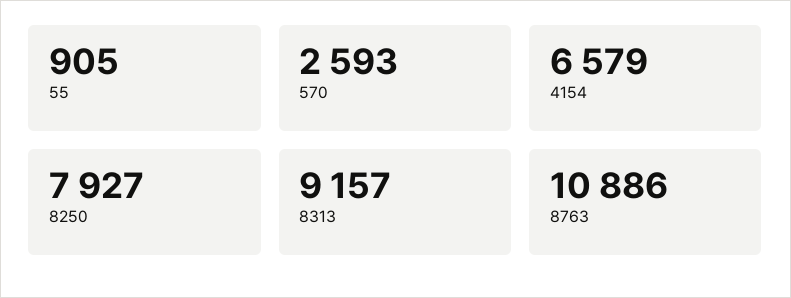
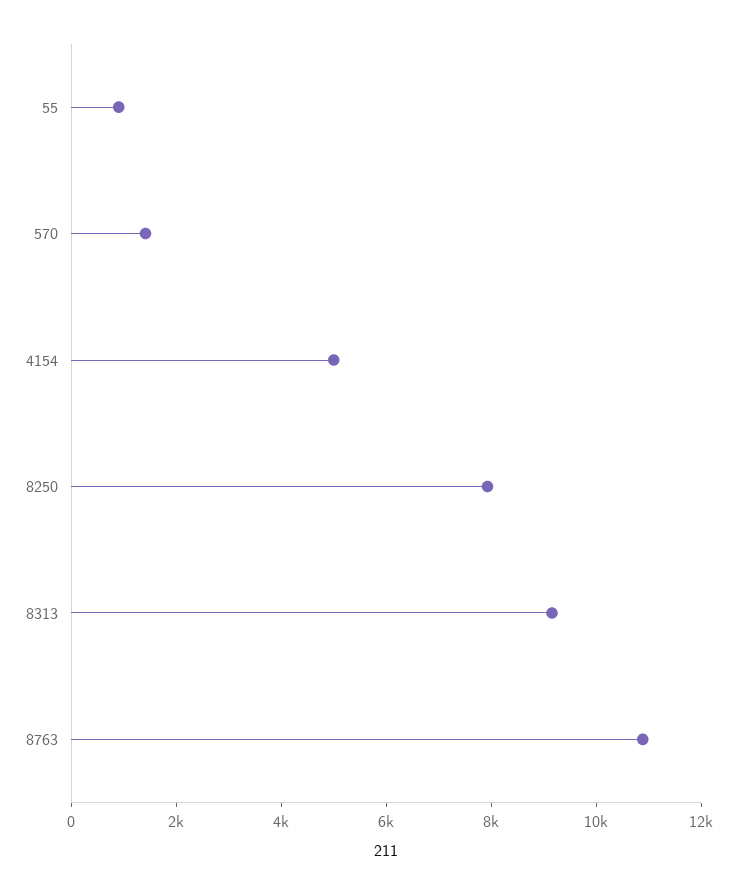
  {
    "55": 905,
-   "570": 2593,
+   "570": 1500,
-   "4154": 6579,
+   "4154": 5000,
    "8250": 7927,
    "8313": 9157,
    "8763": 10886
  }

